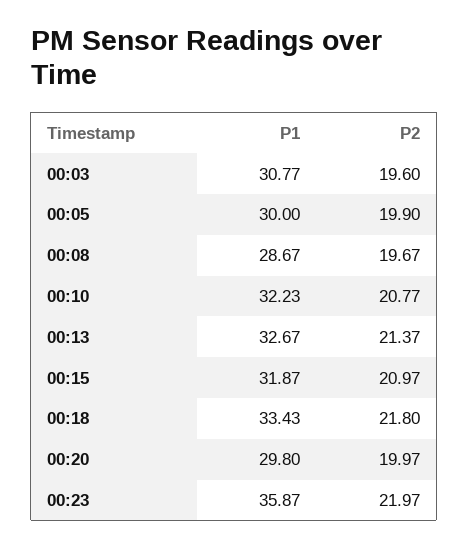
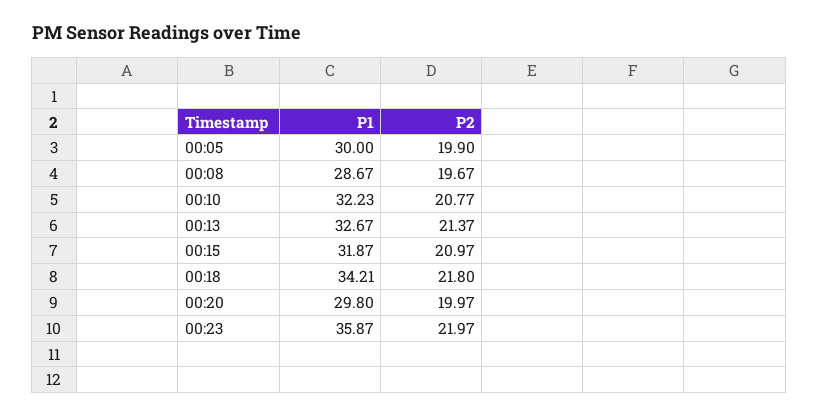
  {
    "P1": {
-     "00:03": 30.77,
      "00:05": 30,
      "00:08": 28.67,
      "00:10": 32.23,
      "00:13": 32.67,
      "00:15": 31.87,
-     "00:18": 33.43,
+     "00:18": 34.21,
      "00:20": 29.8,
      "00:23": 35.87
    },
    "P2": {
-     "00:03": 19.6,
      "00:05": 19.9,
      "00:08": 19.67,
      "00:10": 20.77,
      "00:13": 21.37,
      "00:15": 20.97,
      "00:18": 21.8,
      "00:20": 19.97,
      "00:23": 21.97
    }
  }

